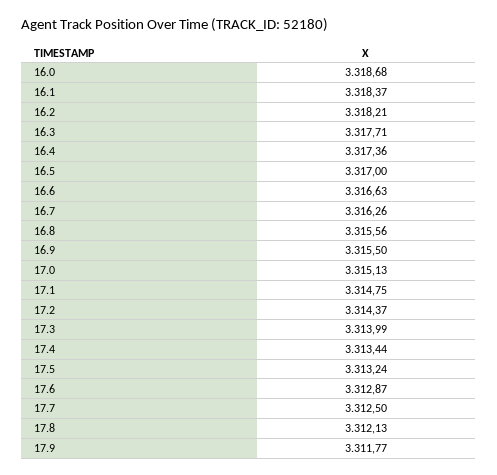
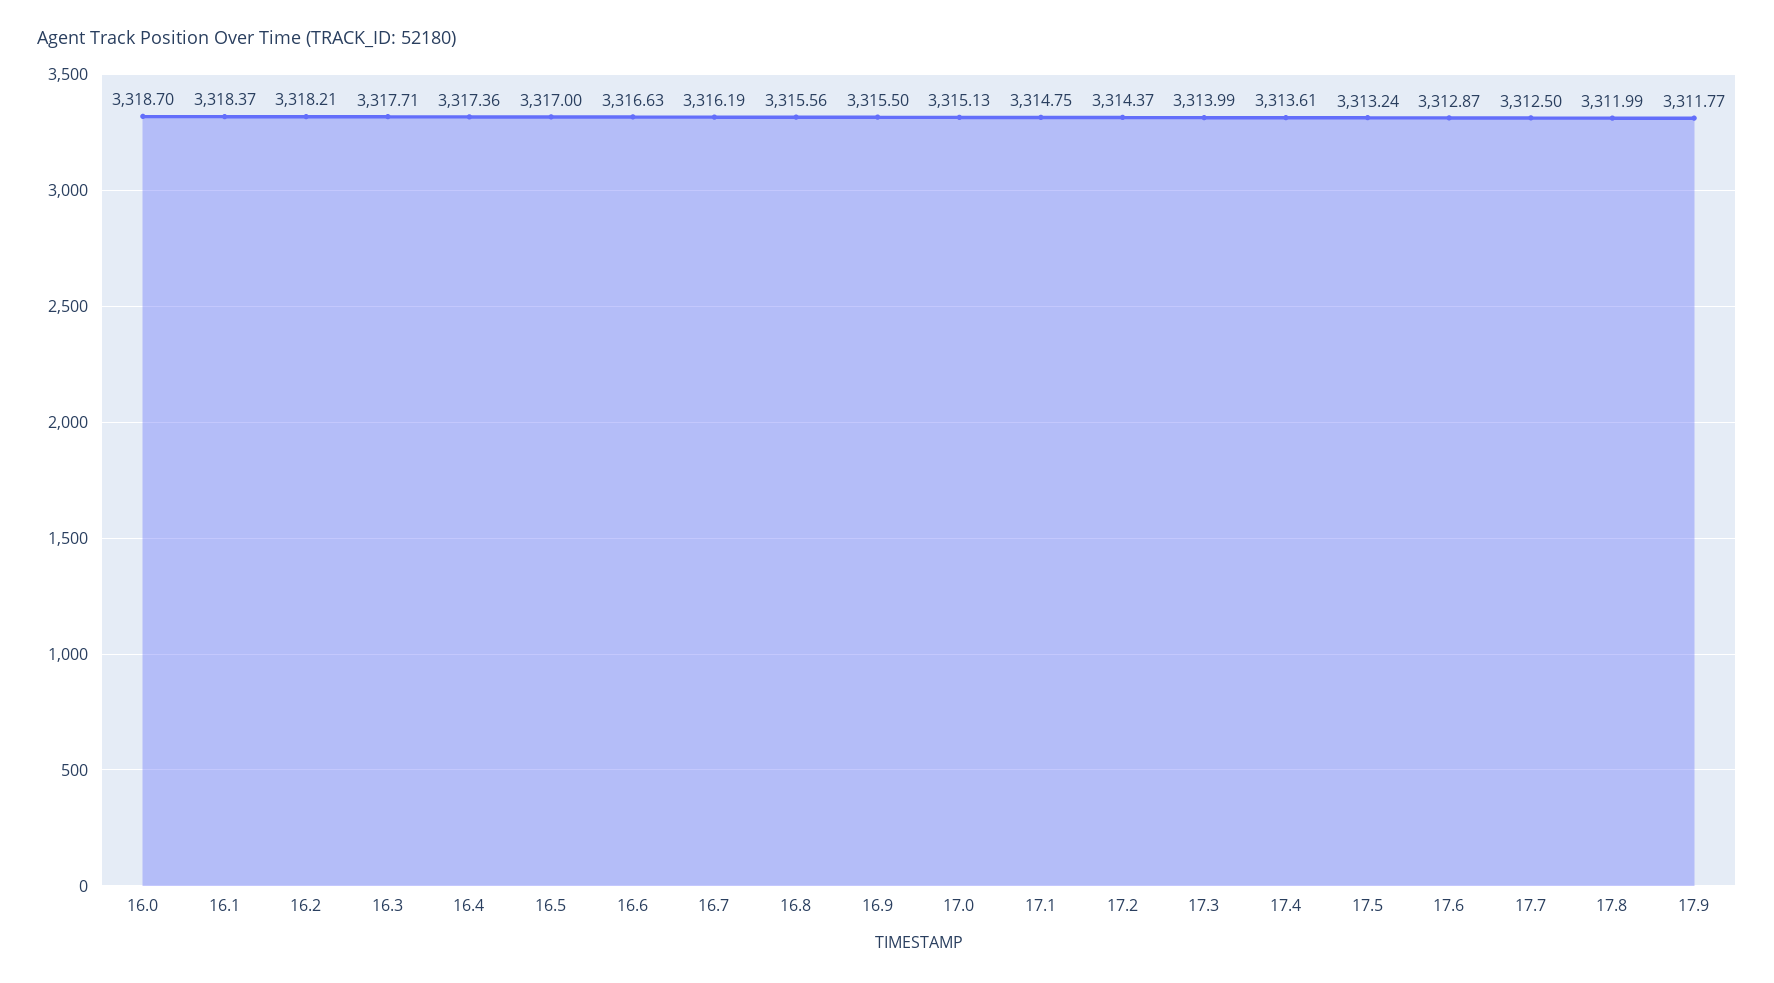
  {
-   "16.0": 3318.68,
+   "16.0": 3318.7,
    "16.1": 3318.37,
    "16.2": 3318.21,
    "16.3": 3317.71,
    "16.4": 3317.36,
    "16.5": 3317,
    "16.6": 3316.63,
-   "16.7": 3316.26,
+   "16.7": 3316.19,
    "16.8": 3315.56,
    "16.9": 3315.5,
    "17.0": 3315.13,
    "17.1": 3314.75,
    "17.2": 3314.37,
    "17.3": 3313.99,
-   "17.4": 3313.44,
+   "17.4": 3313.61,
    "17.5": 3313.24,
    "17.6": 3312.87,
    "17.7": 3312.5,
-   "17.8": 3312.13,
+   "17.8": 3311.99,
    "17.9": 3311.77
  }

